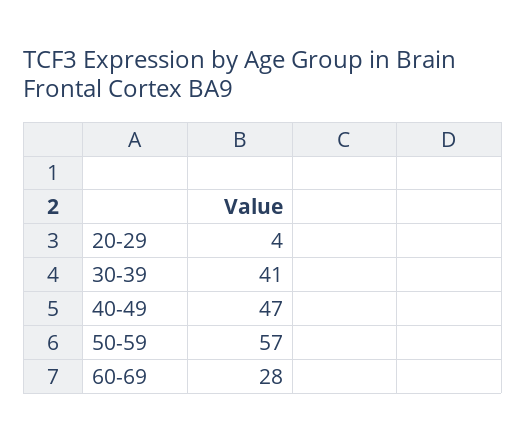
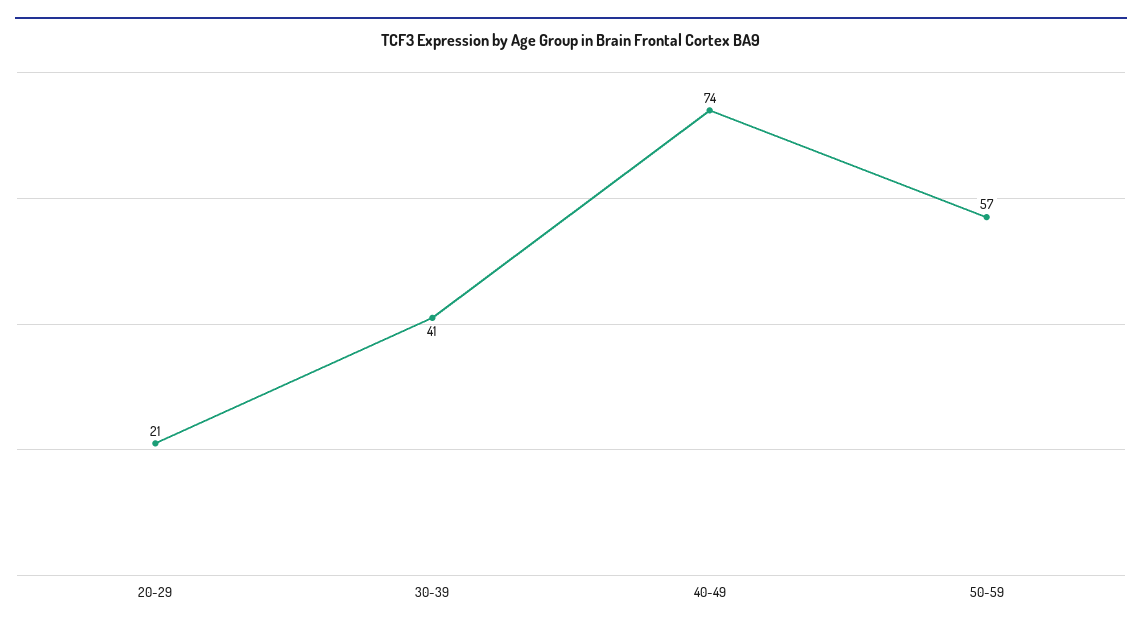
  {
-   "20-29": 4,
+   "20-29": 21,
    "30-39": 41,
-   "40-49": 47,
+   "40-49": 74,
-   "50-59": 57,
+   "50-59": 57
-   "60-69": 28
  }

